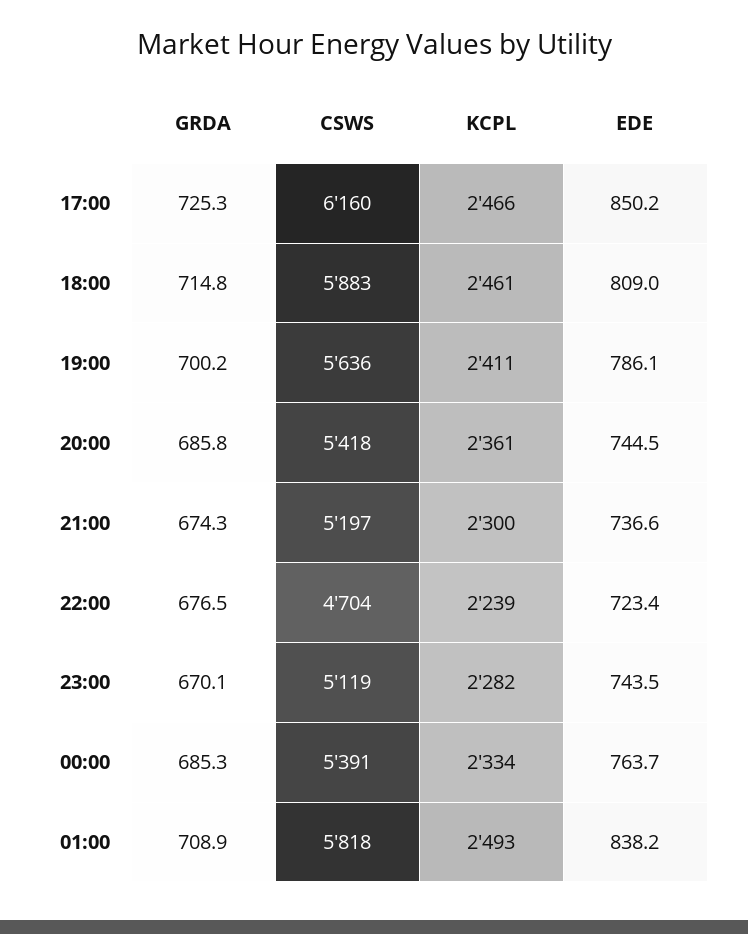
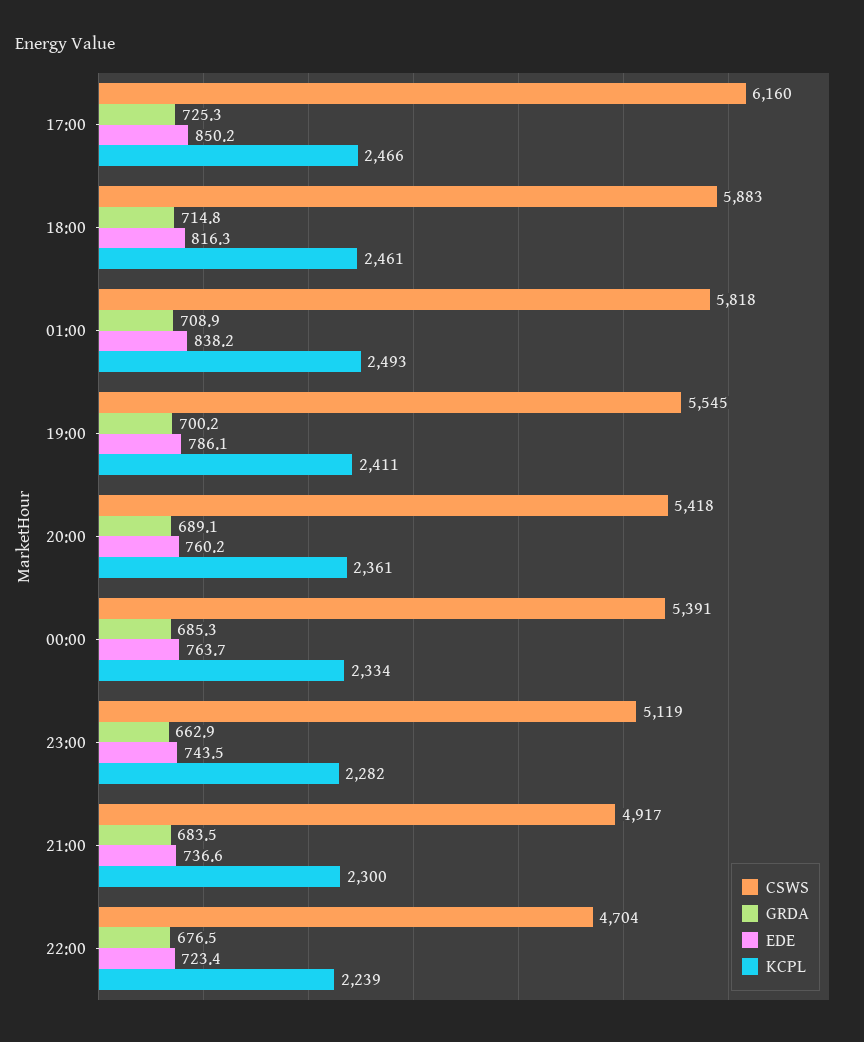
  {
    "GRDA": {
      "17:00": 725.3,
      "18:00": 714.8,
      "19:00": 700.2,
-     "20:00": 685.8,
+     "20:00": 689.1,
-     "21:00": 674.3,
+     "21:00": 683.5,
      "22:00": 676.5,
-     "23:00": 670.1,
+     "23:00": 662.9,
      "00:00": 685.3,
      "01:00": 708.9
    },
    "CSWS": {
      "17:00": 6160,
      "18:00": 5883,
-     "19:00": 5636,
+     "19:00": 5545,
      "20:00": 5418,
-     "21:00": 5197,
+     "21:00": 4917,
      "22:00": 4704,
      "23:00": 5119,
      "00:00": 5391,
      "01:00": 5818
    },
    "KCPL": {
      "17:00": 2466,
      "18:00": 2461,
      "19:00": 2411,
      "20:00": 2361,
      "21:00": 2300,
      "22:00": 2239,
      "23:00": 2282,
      "00:00": 2334,
      "01:00": 2493
    },
    "EDE": {
      "17:00": 850.2,
-     "18:00": 809,
+     "18:00": 816.3,
      "19:00": 786.1,
-     "20:00": 744.5,
+     "20:00": 760.2,
      "21:00": 736.6,
      "22:00": 723.4,
      "23:00": 743.5,
      "00:00": 763.7,
      "01:00": 838.2
    }
  }

